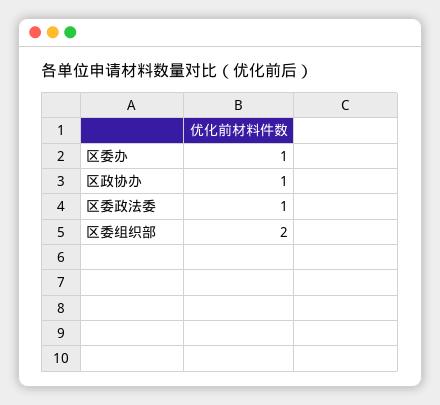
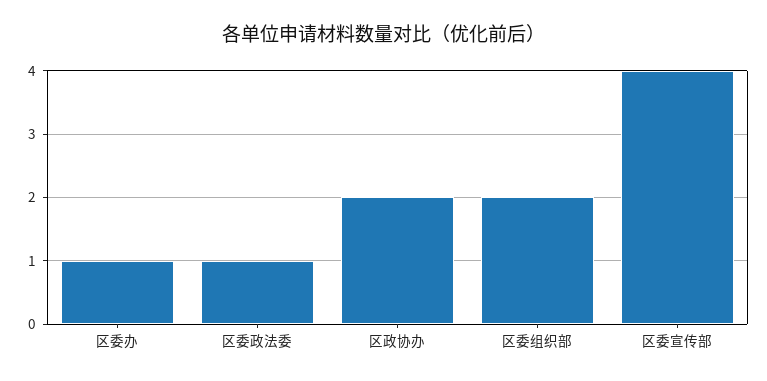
  {
    "区委办": 1,
-   "区政协办": 1,
+   "区政协办": 2,
    "区委政法委": 1,
-   "区委组织部": 2
+   "区委组织部": 2,
+   "区委宣传部": 4
  }

